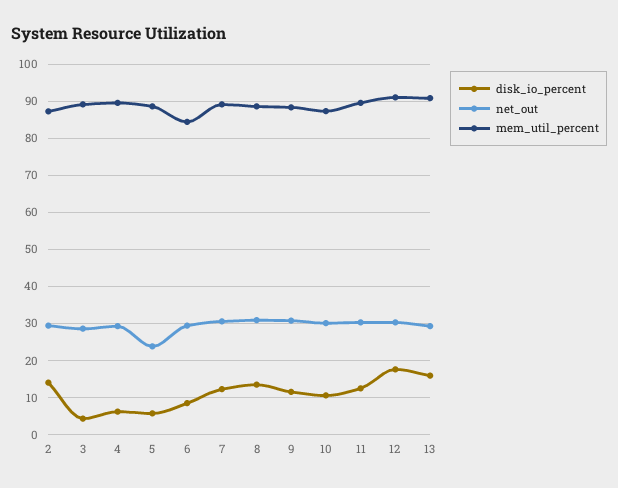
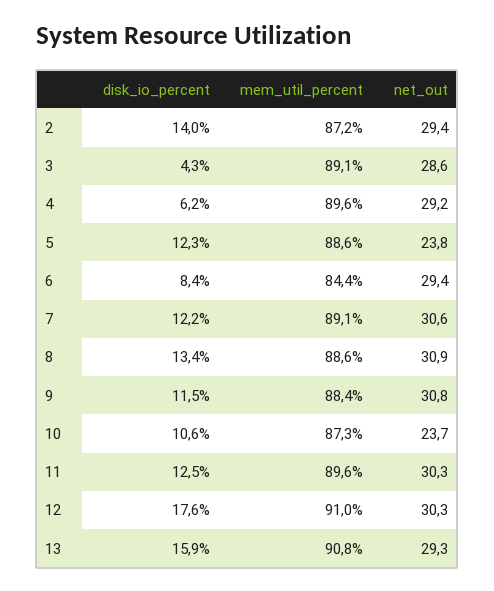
  {
    "disk_io_percent": {
      "2": 14,
      "3": 4.3,
      "4": 6.2,
-     "5": 6,
+     "5": 12.3,
      "6": 8.4,
      "7": 12.2,
      "8": 13.4,
      "9": 11.5,
      "10": 10.6,
      "11": 12.5,
      "12": 17.6,
      "13": 15.9
    },
    "net_out": {
      "2": 29.4,
      "3": 28.6,
      "4": 29.2,
      "5": 23.8,
      "6": 29.4,
      "7": 30.6,
      "8": 30.9,
      "9": 30.8,
-     "10": 30,
+     "10": 23.7,
      "11": 30.3,
      "12": 30.3,
      "13": 29.3
    },
    "mem_util_percent": {
      "2": 87.2,
      "3": 89.1,
      "4": 89.6,
      "5": 88.6,
      "6": 84.4,
      "7": 89.1,
      "8": 88.6,
      "9": 88.4,
      "10": 87.3,
      "11": 89.6,
      "12": 91,
      "13": 90.8
    }
  }

